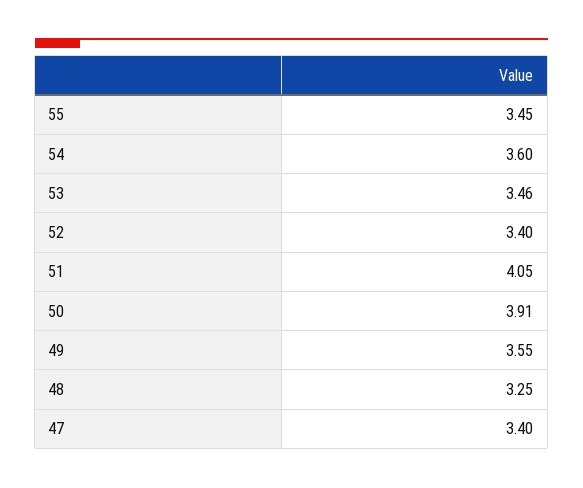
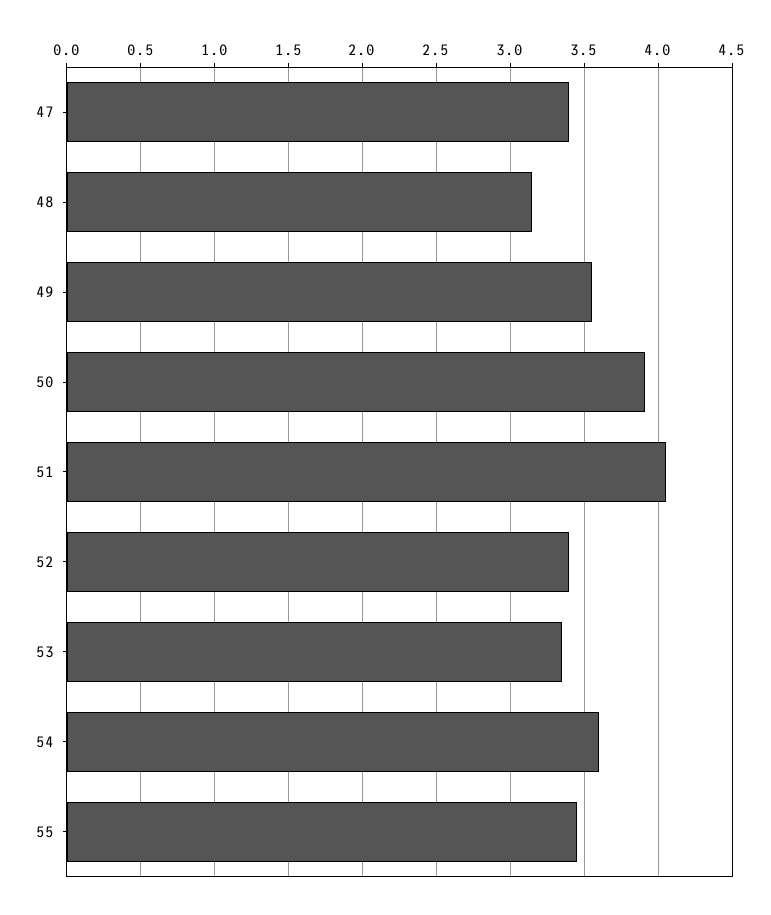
  {
    "55": 3.45,
    "54": 3.6,
-   "53": 3.46,
+   "53": 3.35,
    "52": 3.4,
    "51": 4.05,
    "50": 3.91,
    "49": 3.55,
-   "48": 3.25,
+   "48": 3.15,
    "47": 3.4
  }

